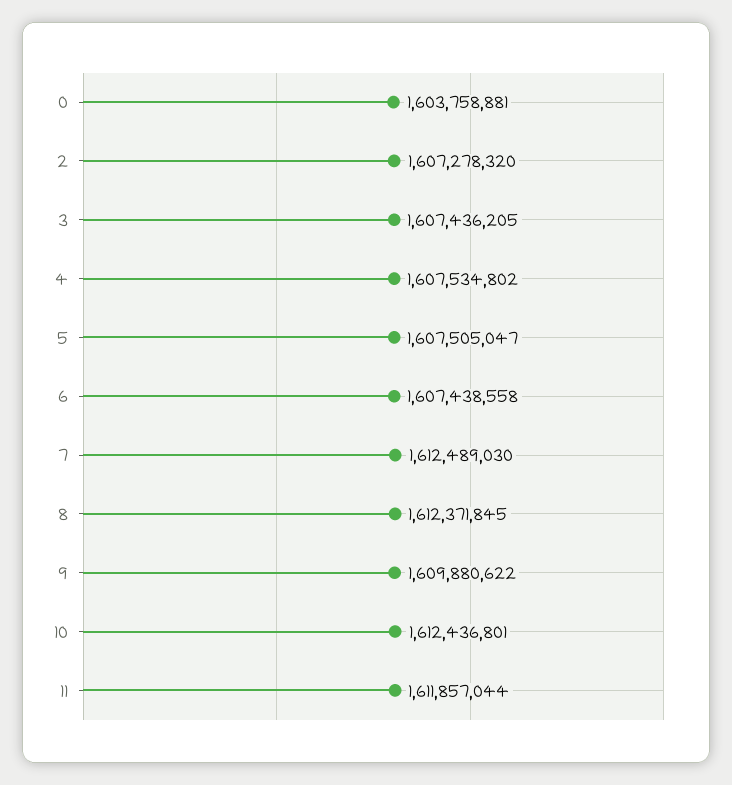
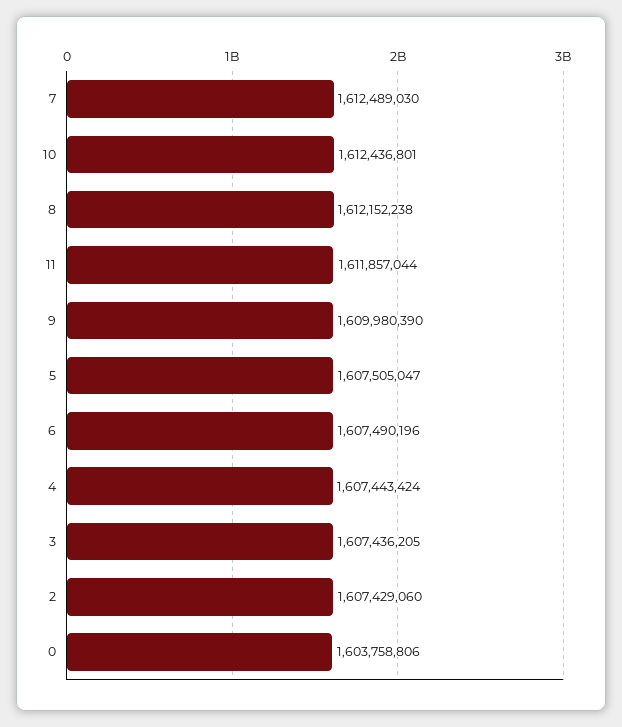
  {
-   "0": 1603758881,
+   "0": 1603758806,
-   "2": 1607278320,
+   "2": 1607429060,
    "3": 1607436205,
-   "4": 1607534802,
+   "4": 1607443424,
    "5": 1607505047,
-   "6": 1607438558,
+   "6": 1607490196,
    "7": 1612489030,
-   "8": 1612371845,
+   "8": 1612152238,
-   "9": 1609880622,
+   "9": 1609980390,
    "10": 1612436801,
    "11": 1611857044
  }

